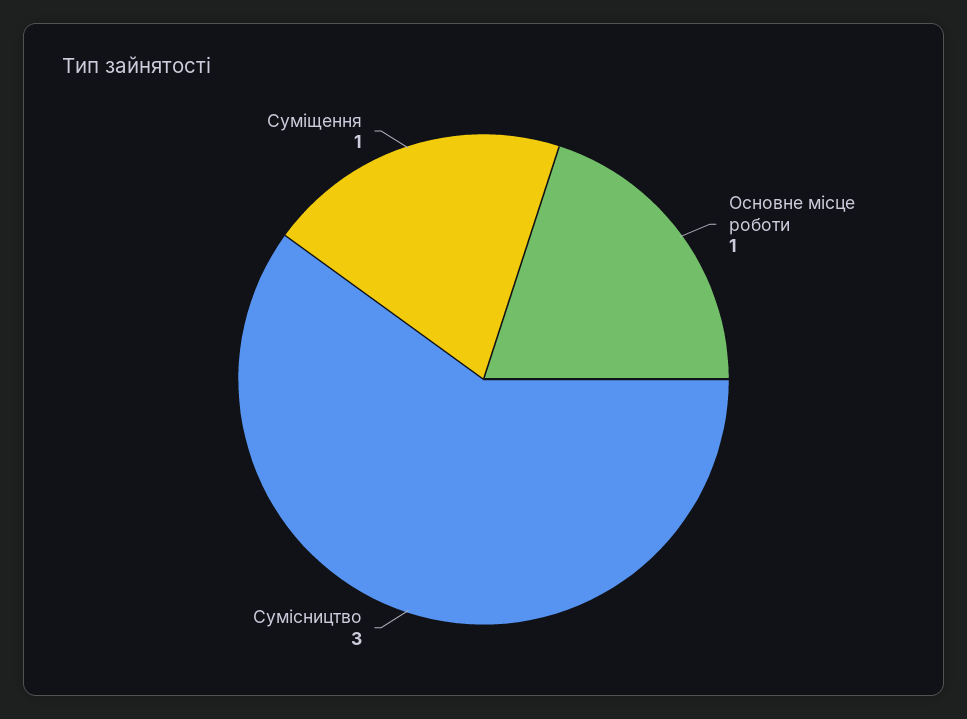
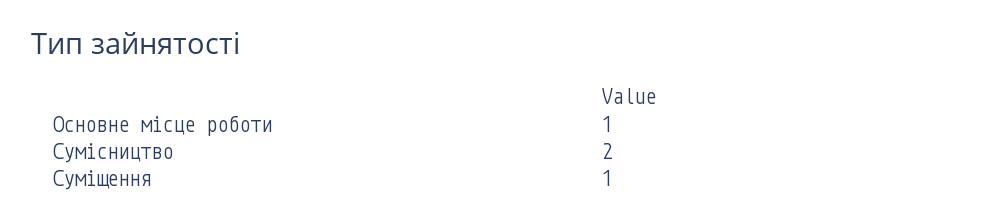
  {
    "Основне місце роботи": 1,
-   "Сумісництво": 3,
+   "Сумісництво": 2,
    "Суміщення": 1
  }

